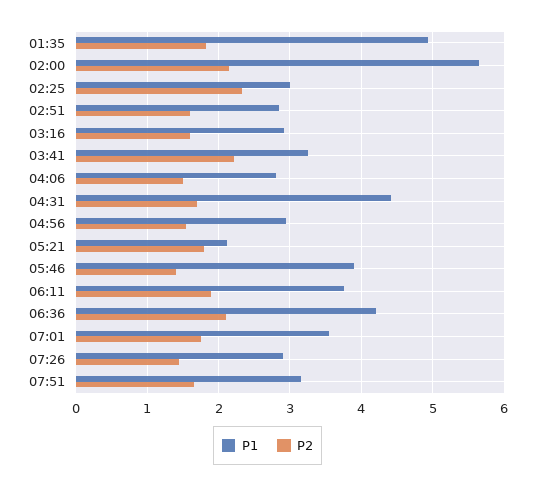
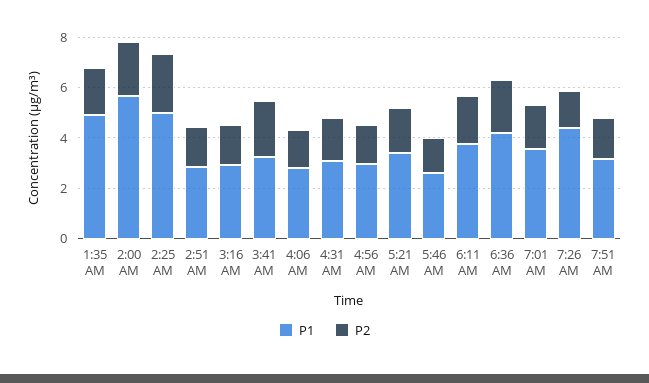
  {
    "P1": {
      "01:35": 4.9,
      "02:00": 5.7,
-     "02:25": 3,
+     "02:25": 5,
      "02:51": 2.9,
      "03:16": 2.9,
      "03:41": 3.3,
      "04:06": 2.8,
-     "04:31": 4.4,
+     "04:31": 3,
      "04:56": 3,
-     "05:21": 2.1,
+     "05:21": 3.5,
-     "05:46": 3.9,
+     "05:46": 2.5,
      "06:11": 3.8,
      "06:36": 4.2,
      "07:01": 3.6,
-     "07:26": 2.9,
+     "07:26": 4.5,
      "07:51": 3.2
    },
    "P2": {
      "01:35": 1.8,
      "02:00": 2.2,
      "02:25": 2.3,
      "02:51": 1.6,
      "03:16": 1.6,
      "03:41": 2.2,
      "04:06": 1.5,
      "04:31": 1.7,
      "04:56": 1.6,
      "05:21": 1.8,
      "05:46": 1.4,
      "06:11": 1.9,
      "06:36": 2.1,
      "07:01": 1.8,
      "07:26": 1.5,
      "07:51": 1.7
    }
  }

